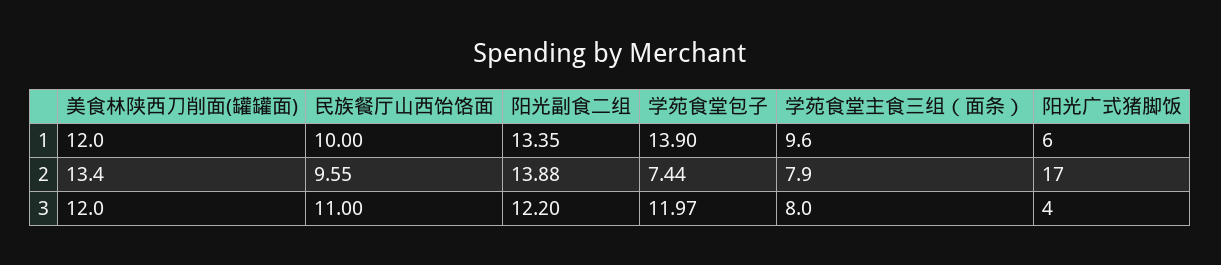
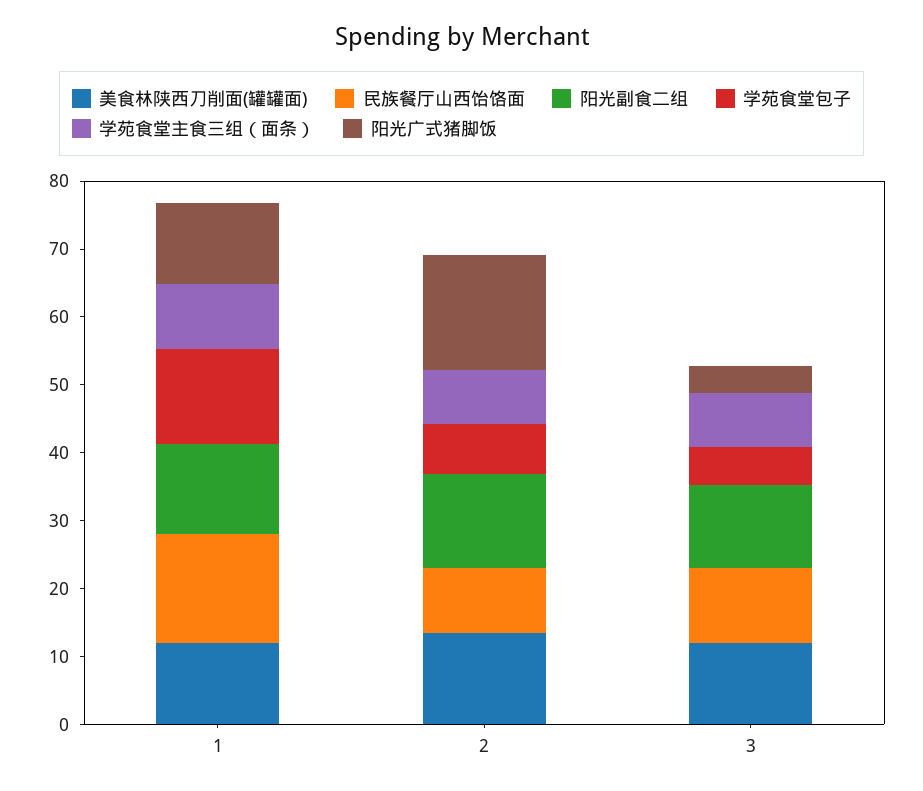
  {
    "美食林陕西刀削面(罐罐面)": {
      "1": 12,
      "2": 13.4,
      "3": 12
    },
    "民族餐厅山西饸饹面": {
-     "1": 10,
+     "1": 16,
      "2": 9.55,
      "3": 11
    },
    "阳光副食二组": {
      "1": 13.35,
      "2": 13.88,
      "3": 12.2
    },
    "学苑食堂包子": {
      "1": 13.9,
      "2": 7.44,
-     "3": 11.97
+     "3": 6
    },
    "学苑食堂主食三组（面条）": {
      "1": 9.6,
      "2": 7.9,
      "3": 8
    },
    "阳光广式猪脚饭": {
-     "1": 6,
+     "1": 12,
      "2": 17,
      "3": 4
    }
  }

